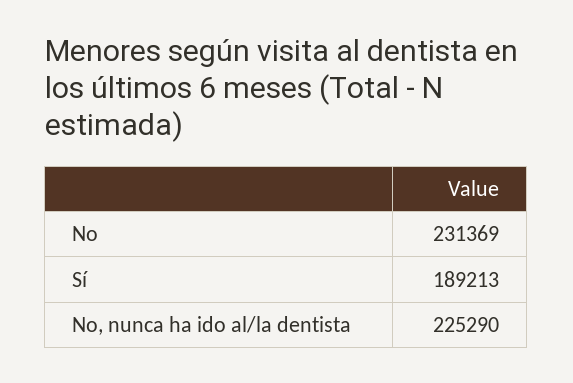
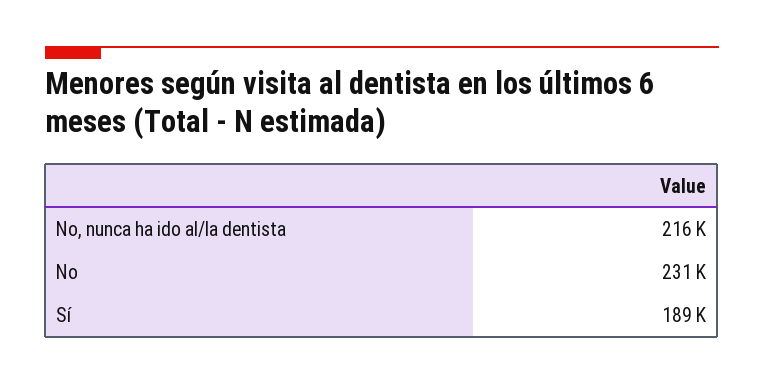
  {
    "No": 231369,
    "Sí": 189213,
-   "No, nunca ha ido al/la dentista": 225290
+   "No, nunca ha ido al/la dentista": 216000
  }

